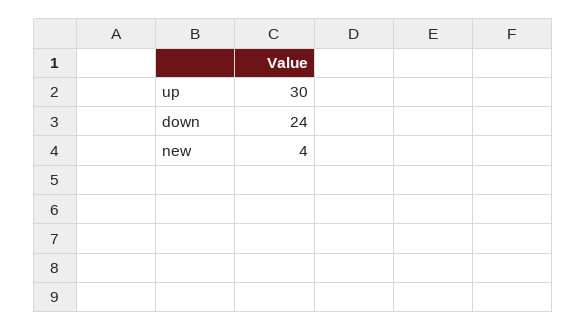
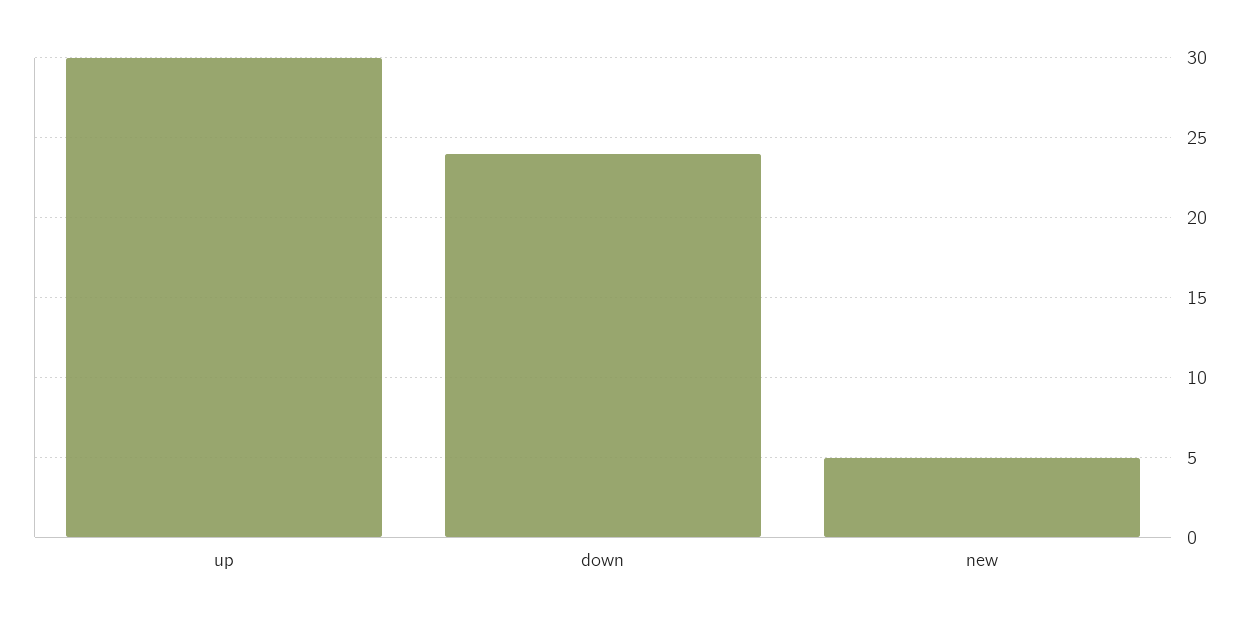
  {
    "up": 30,
    "down": 24,
-   "new": 4
+   "new": 5
  }

